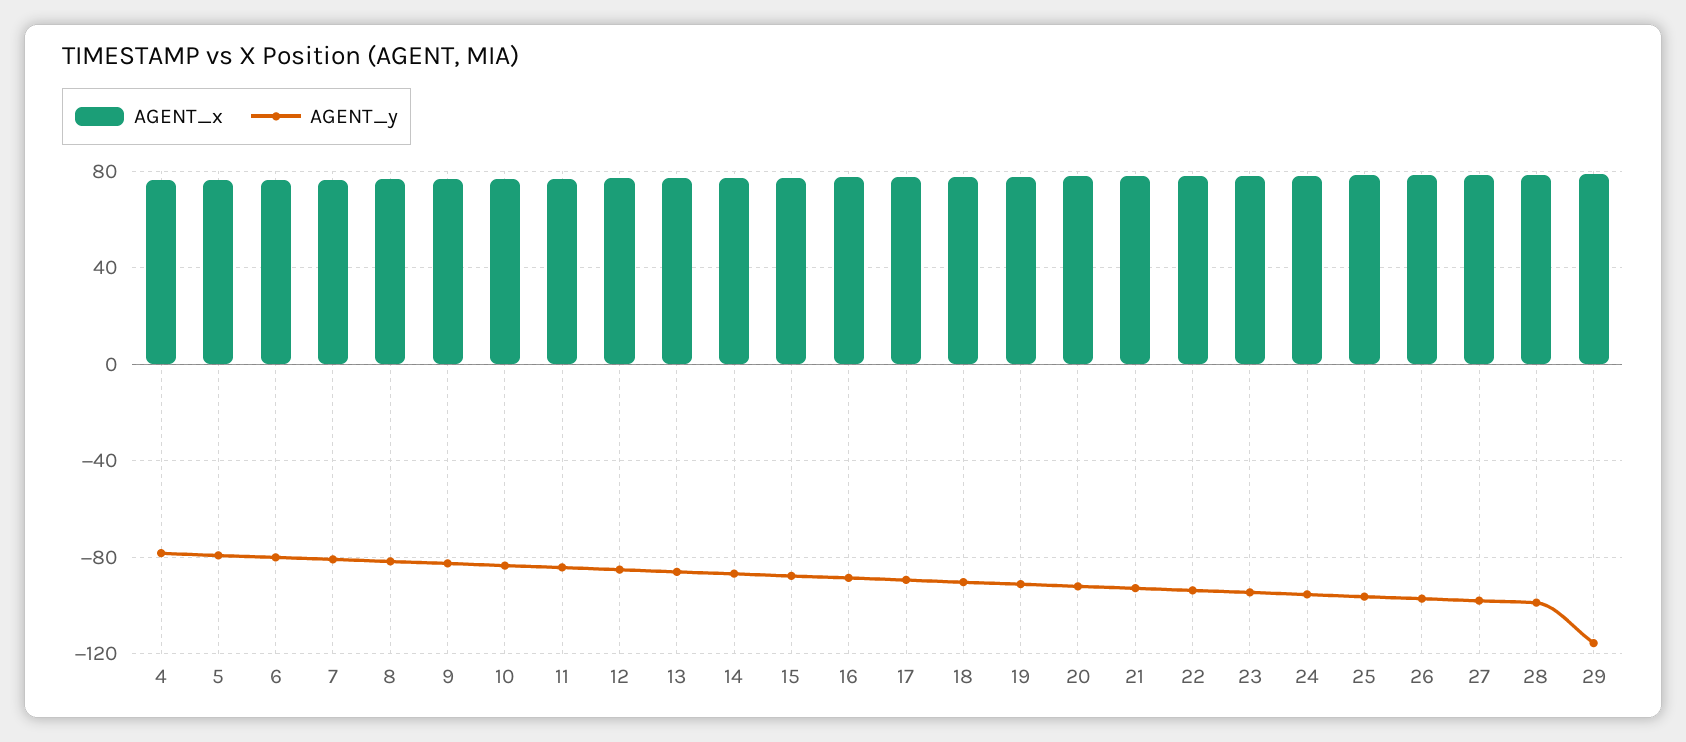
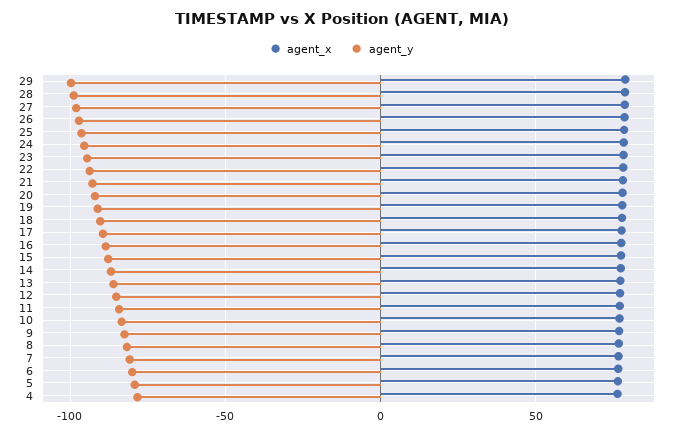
  {
    "AGENT_x": {
      "4": 75,
      "5": 75,
      "6": 75,
      "7": 75,
      "8": 75,
      "9": 75,
      "10": 75,
      "11": 75,
      "12": 75,
      "13": 75,
      "14": 75,
      "15": 75,
      "16": 80,
      "17": 80,
      "18": 80,
      "19": 80,
      "20": 80,
      "21": 80,
      "22": 80,
      "23": 80,
      "24": 80,
      "25": 80,
      "26": 80,
      "27": 80,
      "28": 80,
      "29": 80
    },
    "AGENT_y": {
      "4": -80,
      "5": -80,
      "6": -80,
      "7": -80,
      "8": -80,
      "9": -85,
      "10": -85,
      "11": -85,
      "12": -85,
      "13": -85,
      "14": -85,
      "15": -90,
      "16": -90,
      "17": -90,
      "18": -90,
      "19": -90,
      "20": -90,
      "21": -95,
      "22": -95,
      "23": -95,
      "24": -95,
      "25": -95,
      "26": -95,
      "27": -100,
      "28": -100,
-     "29": -115
+     "29": -100
    }
  }

